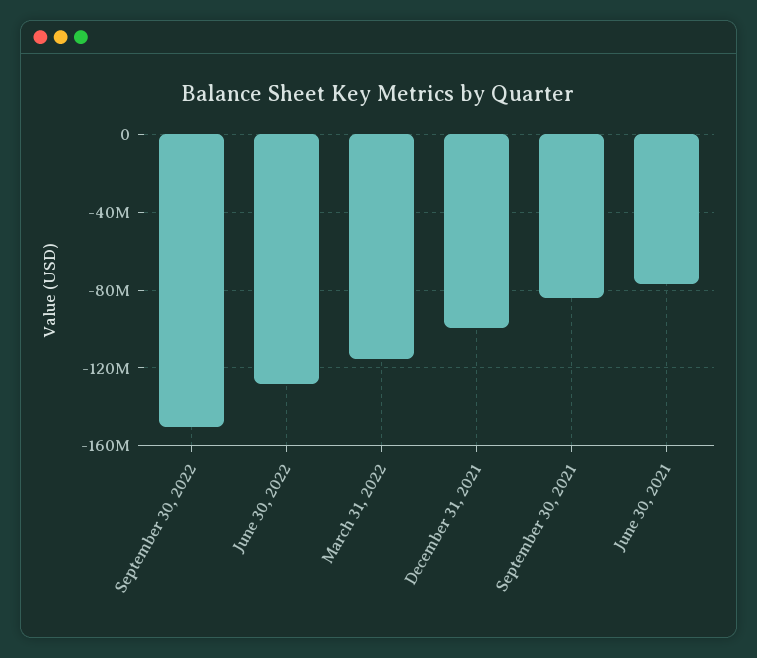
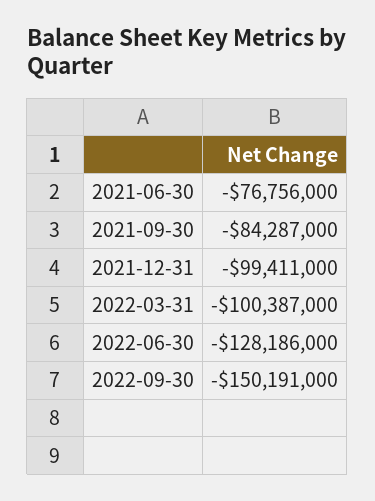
  {
    "September 30, 2022": -150191000,
    "June 30, 2022": -128186000,
-   "March 31, 2022": -115000000,
+   "March 31, 2022": -100387000,
    "December 31, 2021": -99411000,
    "September 30, 2021": -84287000,
    "June 30, 2021": -76756000
  }

